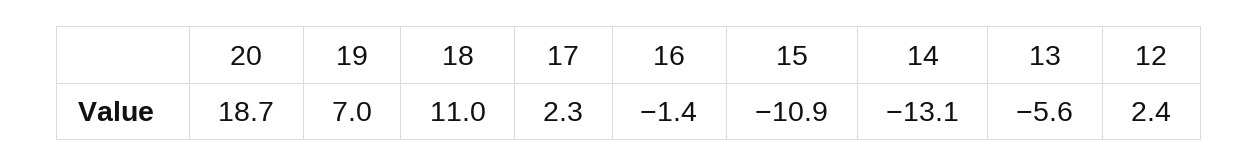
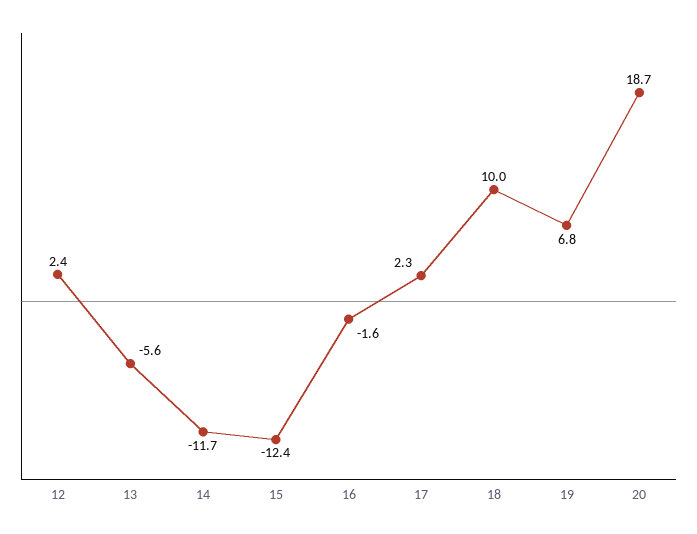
  {
    "20": 18.7,
-   "19": 7,
+   "19": 6.8,
-   "18": 11,
+   "18": 10,
    "17": 2.3,
-   "16": -1.4,
+   "16": -1.6,
-   "15": -10.9,
+   "15": -12.4,
-   "14": -13.1,
+   "14": -11.7,
    "13": -5.6,
    "12": 2.4
  }

